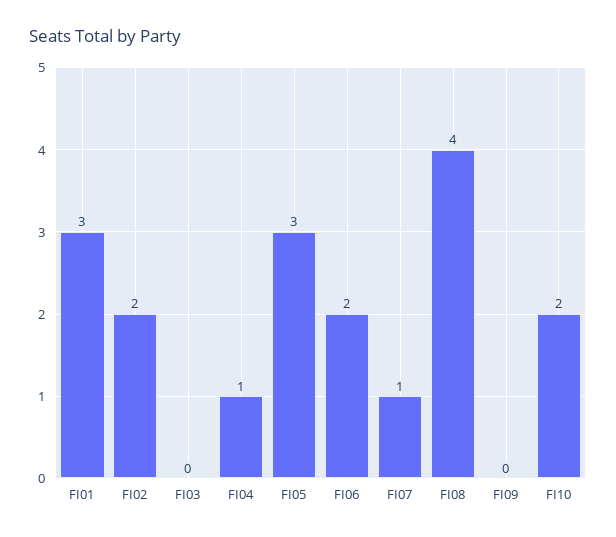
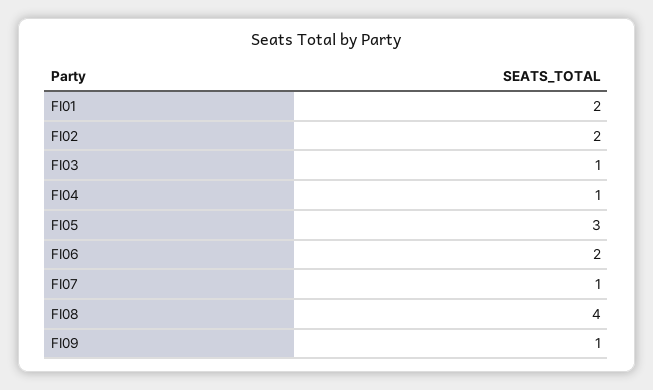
  {
-   "FI01": 3,
+   "FI01": 2,
    "FI02": 2,
-   "FI03": 0,
+   "FI03": 1,
    "FI04": 1,
    "FI05": 3,
    "FI06": 2,
    "FI07": 1,
    "FI08": 4,
-   "FI09": 0,
+   "FI09": 1
-   "FI10": 2
  }

